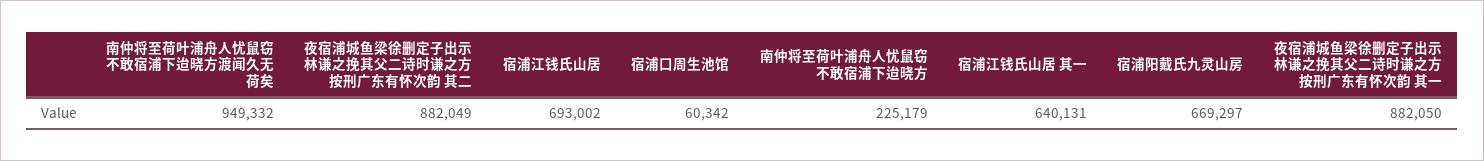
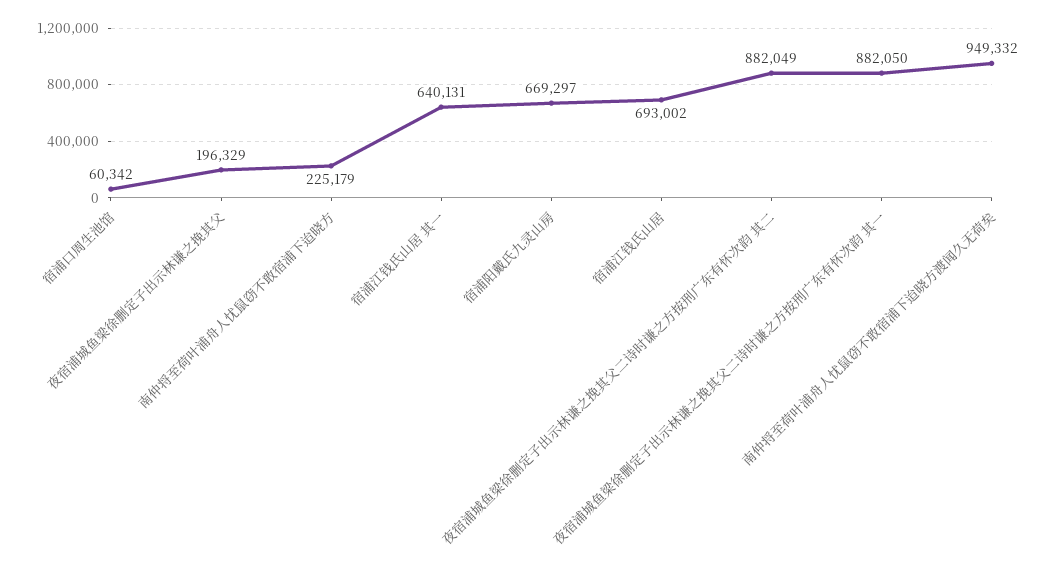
  {
    "南仲将至荷叶浦舟人忧鼠窃不敢宿浦下迨晓方渡闻久无荷矣": 949332,
    "夜宿浦城鱼梁徐删定子出示林谦之挽其父二诗时谦之方按刑广东有怀次韵 其二": 882049,
    "宿浦江钱氏山居": 693002,
    "宿浦口周生池馆": 60342,
    "南仲将至荷叶浦舟人忧鼠窃不敢宿浦下迨晓方": 225179,
    "宿浦江钱氏山居 其一": 640131,
    "宿浦阳戴氏九灵山房": 669297,
-   "夜宿浦城鱼梁徐删定子出示林谦之挽其父二诗时谦之方按刑广东有怀次韵 其一": 882050
+   "夜宿浦城鱼梁徐删定子出示林谦之挽其父二诗时谦之方按刑广东有怀次韵 其一": 882050,
+   "夜宿浦城鱼梁徐删定子出示林谦之挽其父": 196329
  }

